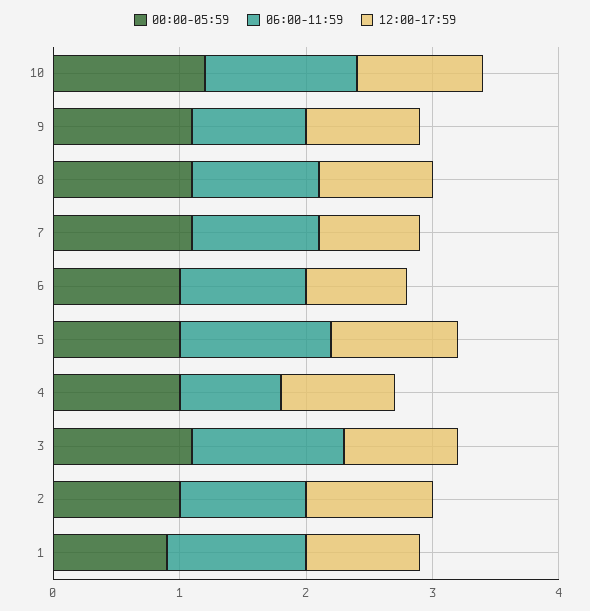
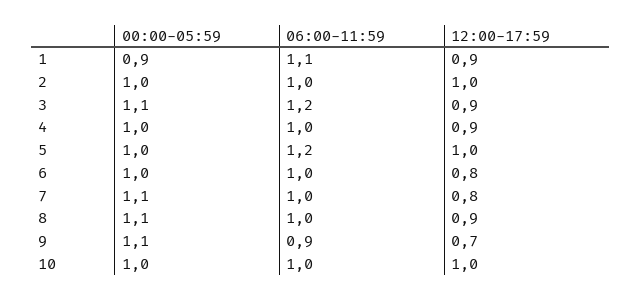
  {
    "00:00-05:59": {
-     "10": 1.2,
+     "10": 1,
      "9": 1.1,
      "8": 1.1,
      "7": 1.1,
      "6": 1,
      "5": 1,
      "4": 1,
      "3": 1.1,
      "2": 1,
      "1": 0.9
    },
    "06:00-11:59": {
-     "10": 1.2,
+     "10": 1,
      "9": 0.9,
      "8": 1,
      "7": 1,
      "6": 1,
      "5": 1.2,
-     "4": 0.8,
+     "4": 1,
      "3": 1.2,
      "2": 1,
      "1": 1.1
    },
    "12:00-17:59": {
      "10": 1,
-     "9": 0.9,
+     "9": 0.7,
      "8": 0.9,
      "7": 0.8,
      "6": 0.8,
      "5": 1,
      "4": 0.9,
      "3": 0.9,
      "2": 1,
      "1": 0.9
    }
  }

